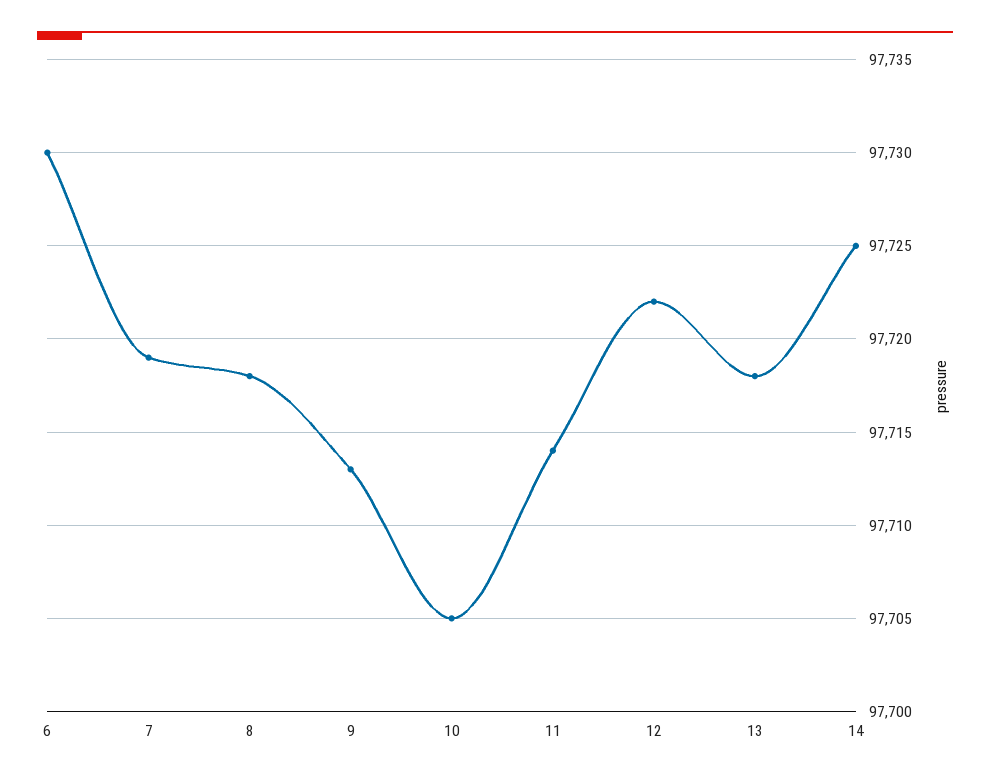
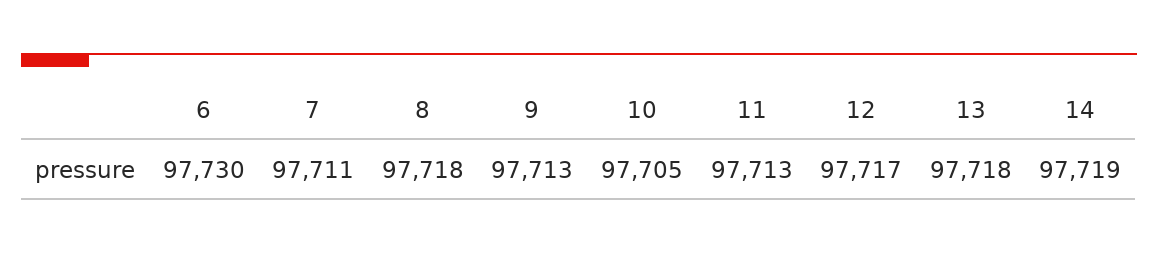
  {
    "6": 97730,
-   "7": 97719,
+   "7": 97711,
    "8": 97718,
    "9": 97713,
    "10": 97705,
-   "11": 97714,
+   "11": 97713,
-   "12": 97722,
+   "12": 97717,
    "13": 97718,
-   "14": 97725
+   "14": 97719
  }

